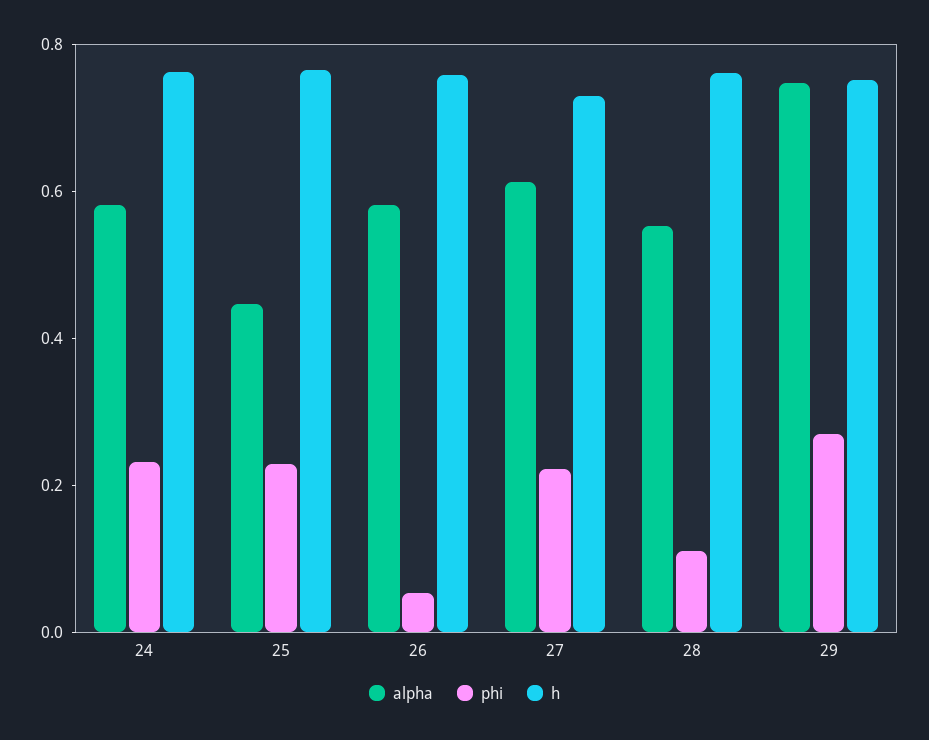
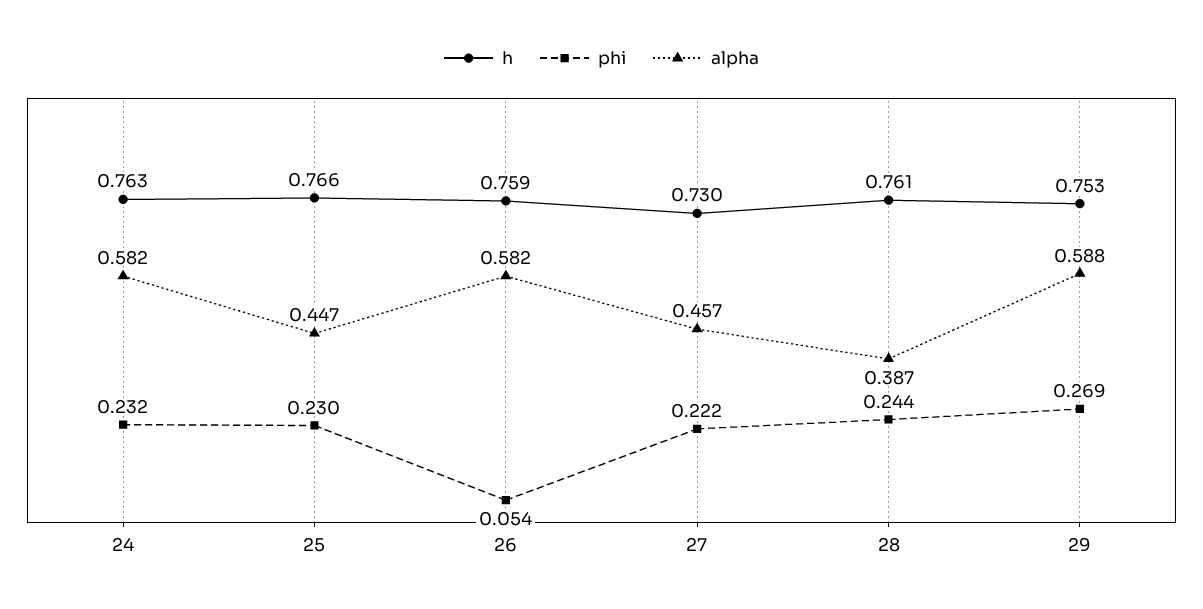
  {
    "alpha": {
      "24": 0.582,
      "25": 0.447,
      "26": 0.582,
-     "27": 0.6,
+     "27": 0.457,
-     "28": 0.55,
+     "28": 0.387,
-     "29": 0.75
+     "29": 0.588
    },
    "phi": {
      "24": 0.232,
      "25": 0.23,
      "26": 0.054,
      "27": 0.222,
-     "28": 0.1,
+     "28": 0.244,
      "29": 0.269
    },
    "h": {
      "24": 0.763,
      "25": 0.766,
      "26": 0.759,
      "27": 0.73,
      "28": 0.761,
      "29": 0.753
    }
  }

